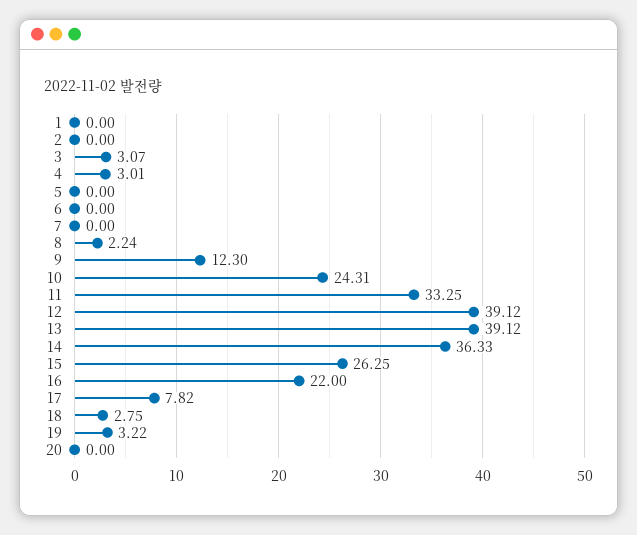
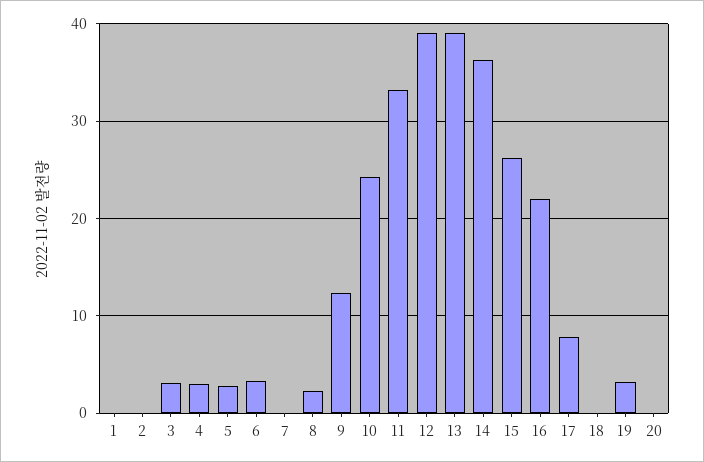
  {
    "1": 0,
    "2": 0,
    "3": 3.07,
    "4": 3.01,
-   "5": 0,
+   "5": 3,
-   "6": 0,
+   "6": 3,
    "7": 0,
    "8": 2.24,
    "9": 12.3,
    "10": 24.31,
    "11": 33.25,
    "12": 39.12,
    "13": 39.12,
    "14": 36.33,
    "15": 26.25,
    "16": 22,
    "17": 7.82,
-   "18": 2.75,
+   "18": 0,
    "19": 3.22,
    "20": 0
  }

